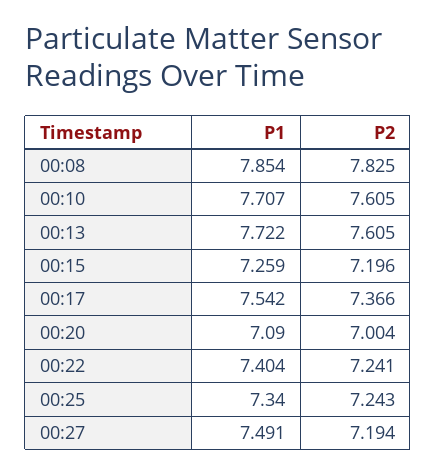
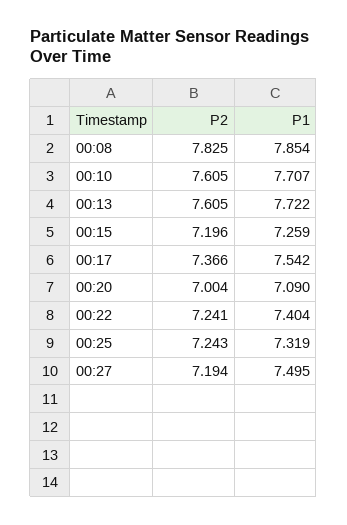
  {
    "P1": {
      "00:08": 7.854,
      "00:10": 7.707,
      "00:13": 7.722,
      "00:15": 7.259,
      "00:17": 7.542,
      "00:20": 7.09,
      "00:22": 7.404,
-     "00:25": 7.34,
+     "00:25": 7.319,
-     "00:27": 7.491
+     "00:27": 7.495
    },
    "P2": {
      "00:08": 7.825,
      "00:10": 7.605,
      "00:13": 7.605,
      "00:15": 7.196,
      "00:17": 7.366,
      "00:20": 7.004,
      "00:22": 7.241,
      "00:25": 7.243,
      "00:27": 7.194
    }
  }

